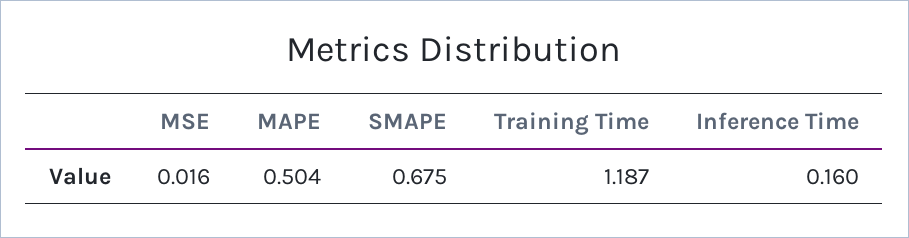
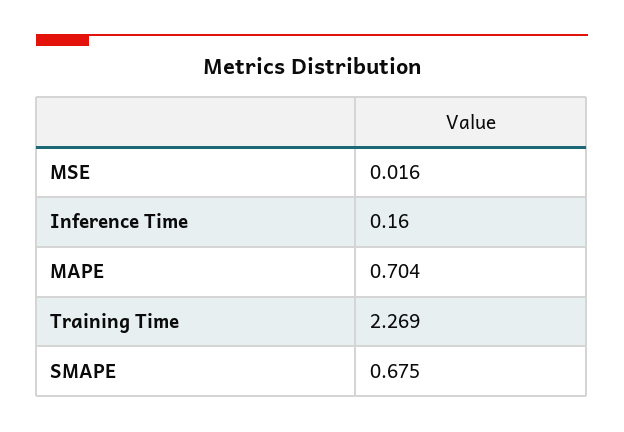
  {
    "MSE": 0.016,
-   "MAPE": 0.504,
+   "MAPE": 0.704,
    "SMAPE": 0.675,
-   "Training Time": 1.187,
+   "Training Time": 2.269,
    "Inference Time": 0.16
  }

